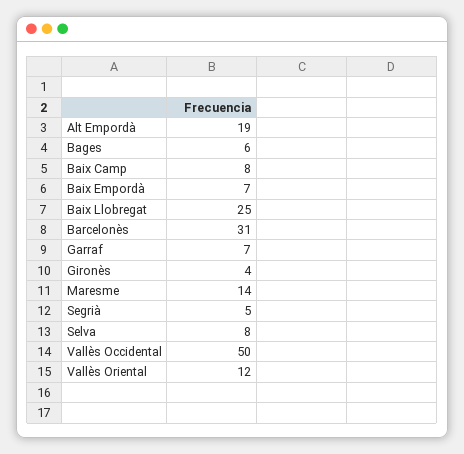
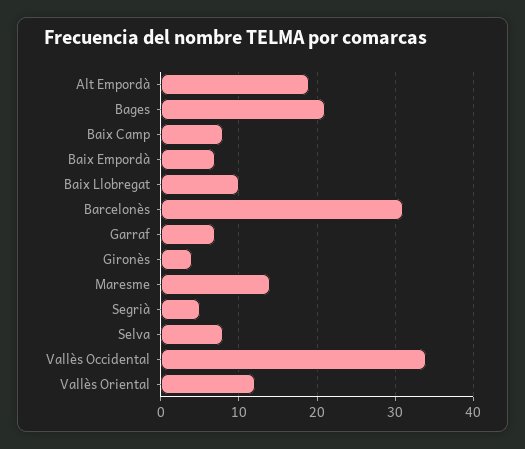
  {
    "Alt Empordà": 19,
-   "Bages": 6,
+   "Bages": 21,
    "Baix Camp": 8,
    "Baix Empordà": 7,
-   "Baix Llobregat": 25,
+   "Baix Llobregat": 10,
    "Barcelonès": 31,
    "Garraf": 7,
    "Gironès": 4,
    "Maresme": 14,
    "Segrià": 5,
    "Selva": 8,
-   "Vallès Occidental": 50,
+   "Vallès Occidental": 34,
    "Vallès Oriental": 12
  }

